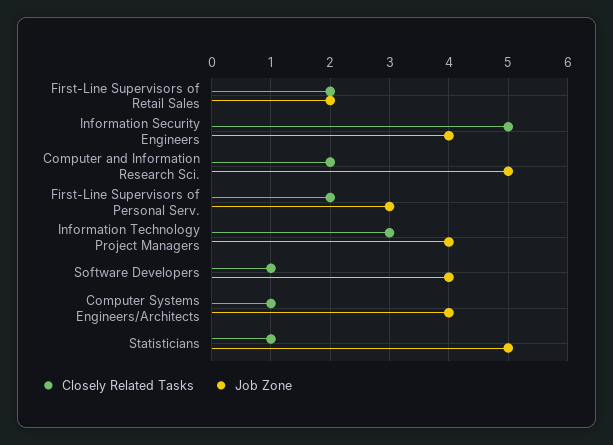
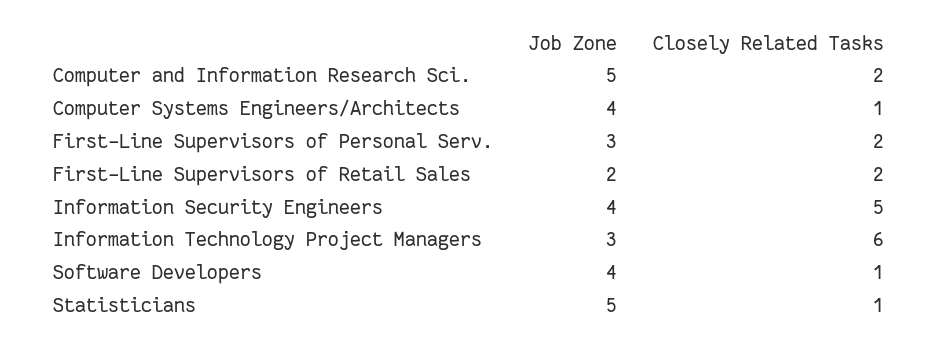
  {
    "Closely Related Tasks": {
      "First-Line Supervisors of Retail Sales": 2,
      "Information Security Engineers": 5,
      "Computer and Information Research Sci.": 2,
      "First-Line Supervisors of Personal Serv.": 2,
-     "Information Technology Project Managers": 3,
+     "Information Technology Project Managers": 6,
      "Software Developers": 1,
      "Computer Systems Engineers/Architects": 1,
      "Statisticians": 1
    },
    "Job Zone": {
      "First-Line Supervisors of Retail Sales": 2,
      "Information Security Engineers": 4,
      "Computer and Information Research Sci.": 5,
      "First-Line Supervisors of Personal Serv.": 3,
-     "Information Technology Project Managers": 4,
+     "Information Technology Project Managers": 3,
      "Software Developers": 4,
      "Computer Systems Engineers/Architects": 4,
      "Statisticians": 5
    }
  }

